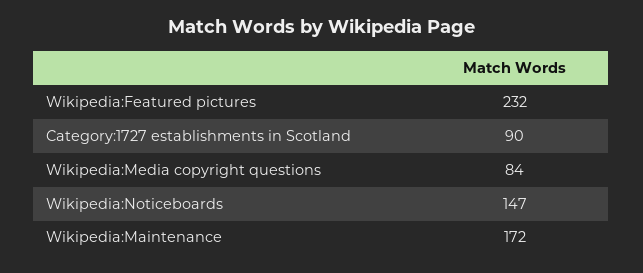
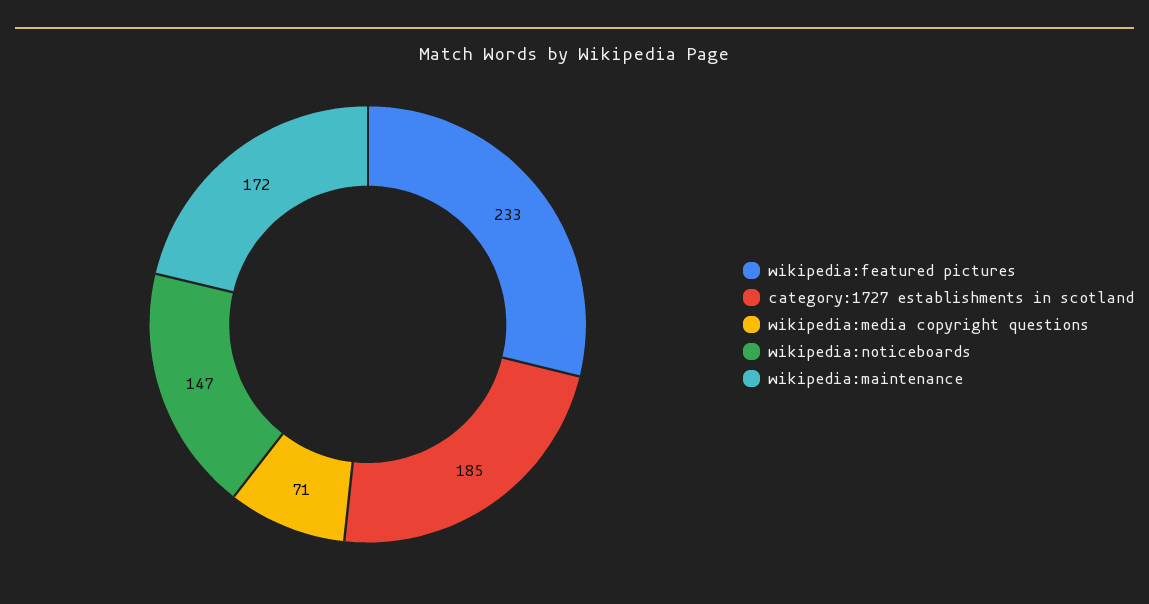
  {
-   "Wikipedia:Featured pictures": 232,
+   "Wikipedia:Featured pictures": 233,
-   "Category:1727 establishments in Scotland": 90,
+   "Category:1727 establishments in Scotland": 185,
-   "Wikipedia:Media copyright questions": 84,
+   "Wikipedia:Media copyright questions": 71,
    "Wikipedia:Noticeboards": 147,
    "Wikipedia:Maintenance": 172
  }

